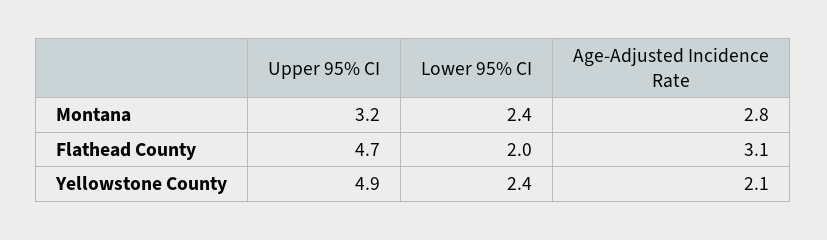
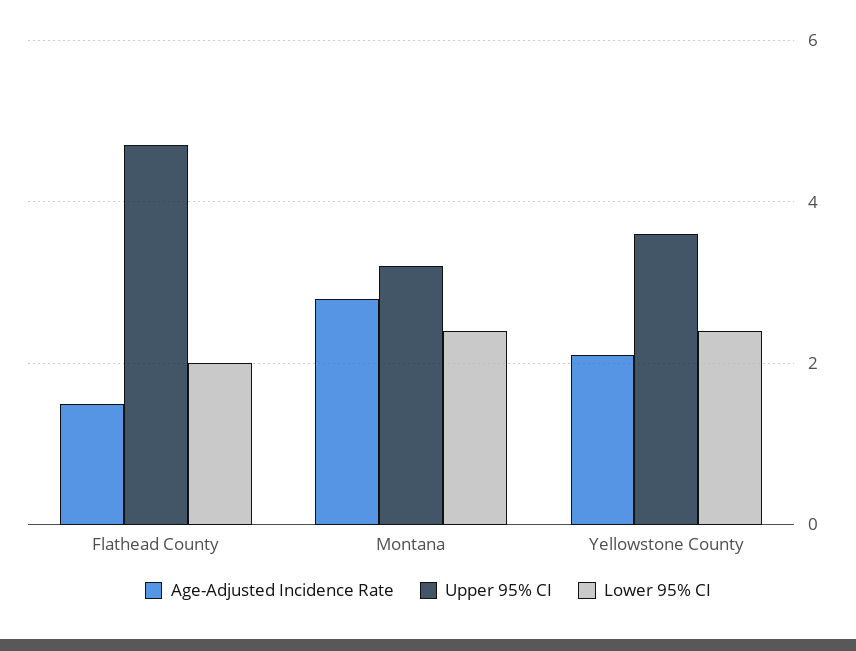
  {
    "Upper 95% CI": {
      "Montana": 3.2,
      "Flathead County": 4.7,
-     "Yellowstone County": 4.9
+     "Yellowstone County": 3.5
    },
    "Lower 95% CI": {
      "Montana": 2.4,
      "Flathead County": 2,
      "Yellowstone County": 2.4
    },
    "Age-Adjusted Incidence Rate": {
      "Montana": 2.8,
-     "Flathead County": 3.1,
+     "Flathead County": 1.5,
      "Yellowstone County": 2.1
    }
  }

